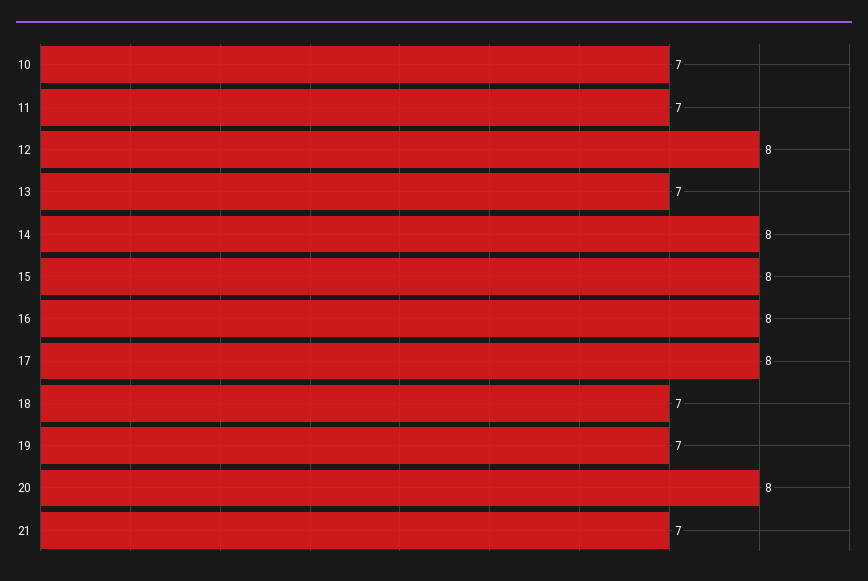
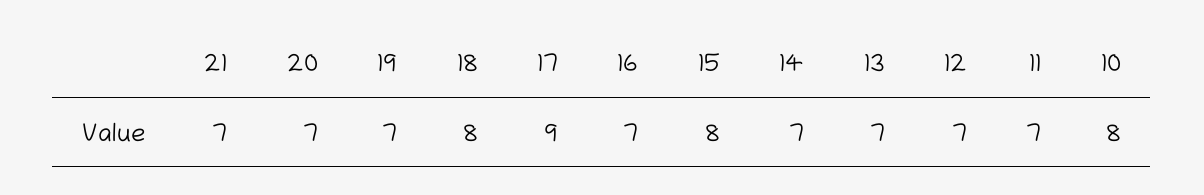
  {
-   "10": 7,
+   "10": 8,
    "11": 7,
-   "12": 8,
+   "12": 7,
    "13": 7,
-   "14": 8,
+   "14": 7,
    "15": 8,
-   "16": 8,
+   "16": 7,
-   "17": 8,
+   "17": 9,
-   "18": 7,
+   "18": 8,
    "19": 7,
-   "20": 8,
+   "20": 7,
    "21": 7
  }

